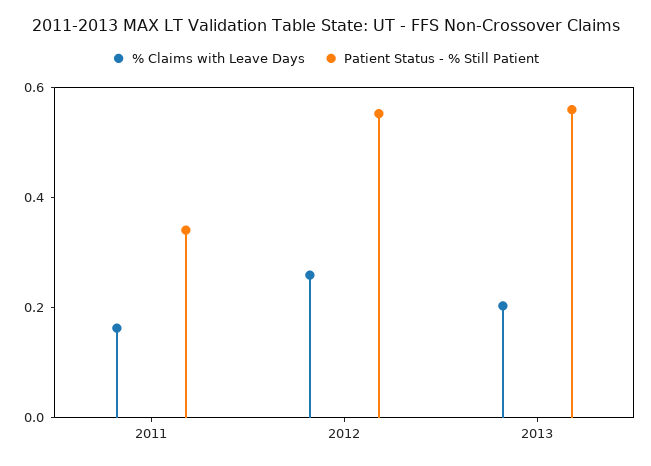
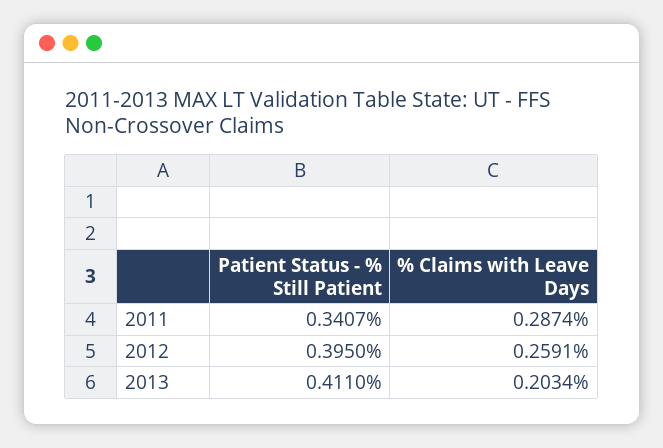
  {
    "% Claims with Leave Days": {
-     "2011": 0.15,
+     "2011": 0.2874,
      "2012": 0.2591,
      "2013": 0.2034
    },
    "Patient Status - % Still Patient": {
      "2011": 0.3407,
-     "2012": 0.55,
+     "2012": 0.395,
-     "2013": 0.55
+     "2013": 0.411
    }
  }

